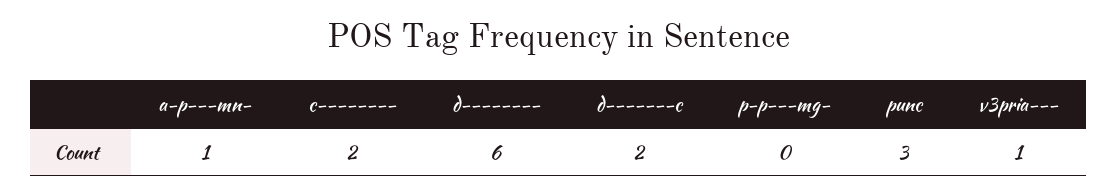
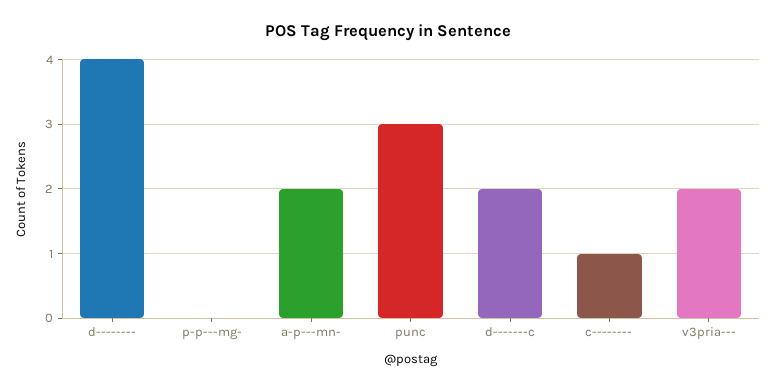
  {
-   "a-p---mn-": 1,
+   "a-p---mn-": 2,
-   "c--------": 2,
+   "c--------": 1,
-   "d--------": 6,
+   "d--------": 4,
    "d-------c": 2,
    "p-p---mg-": 0,
    "punc": 3,
-   "v3pria---": 1
+   "v3pria---": 2
  }

